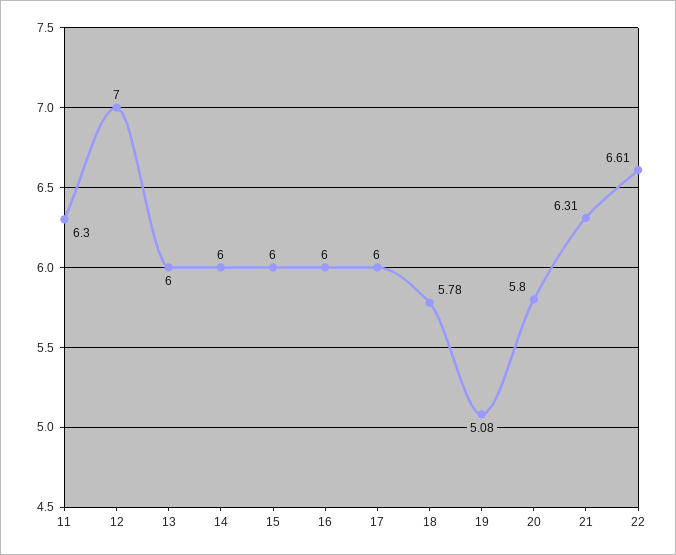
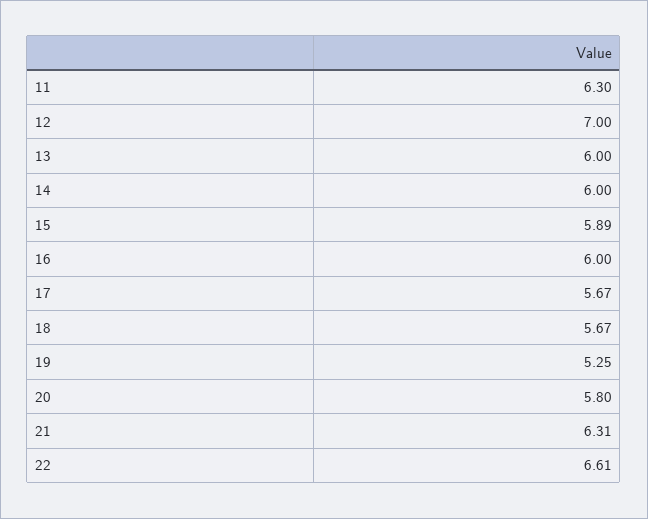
  {
    "11": 6.3,
    "12": 7,
    "13": 6,
    "14": 6,
-   "15": 6,
+   "15": 5.89,
    "16": 6,
-   "17": 6,
+   "17": 5.67,
-   "18": 5.78,
+   "18": 5.67,
-   "19": 5.08,
+   "19": 5.25,
    "20": 5.8,
    "21": 6.31,
    "22": 6.61
  }

